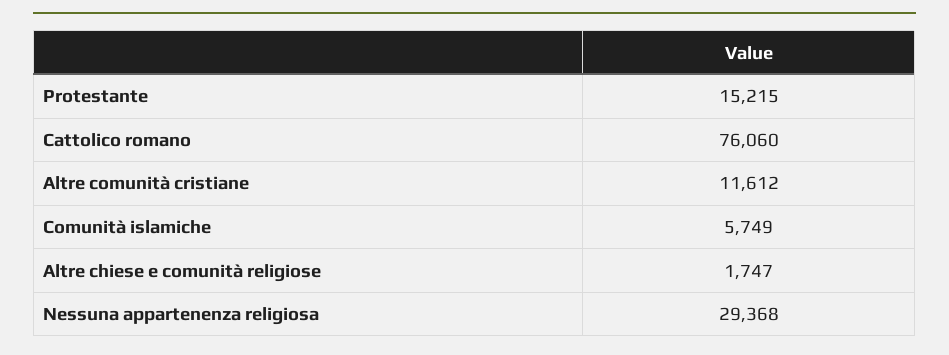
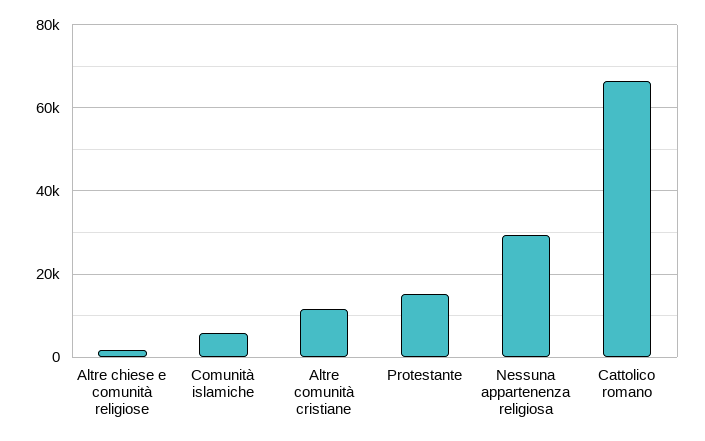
  {
    "Protestante": 15215,
-   "Cattolico romano": 76060,
+   "Cattolico romano": 66000,
    "Altre comunità cristiane": 11612,
    "Comunità islamiche": 5749,
    "Altre chiese e comunità religiose": 1747,
    "Nessuna appartenenza religiosa": 29368
  }

